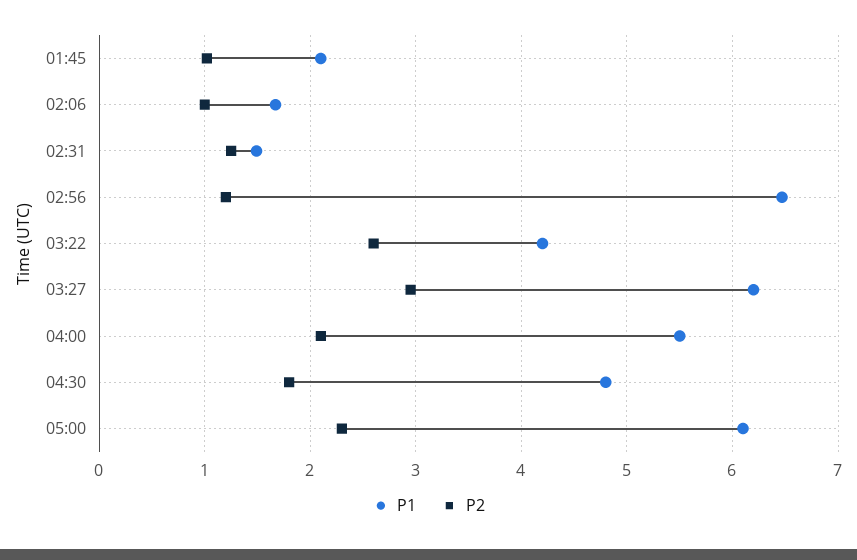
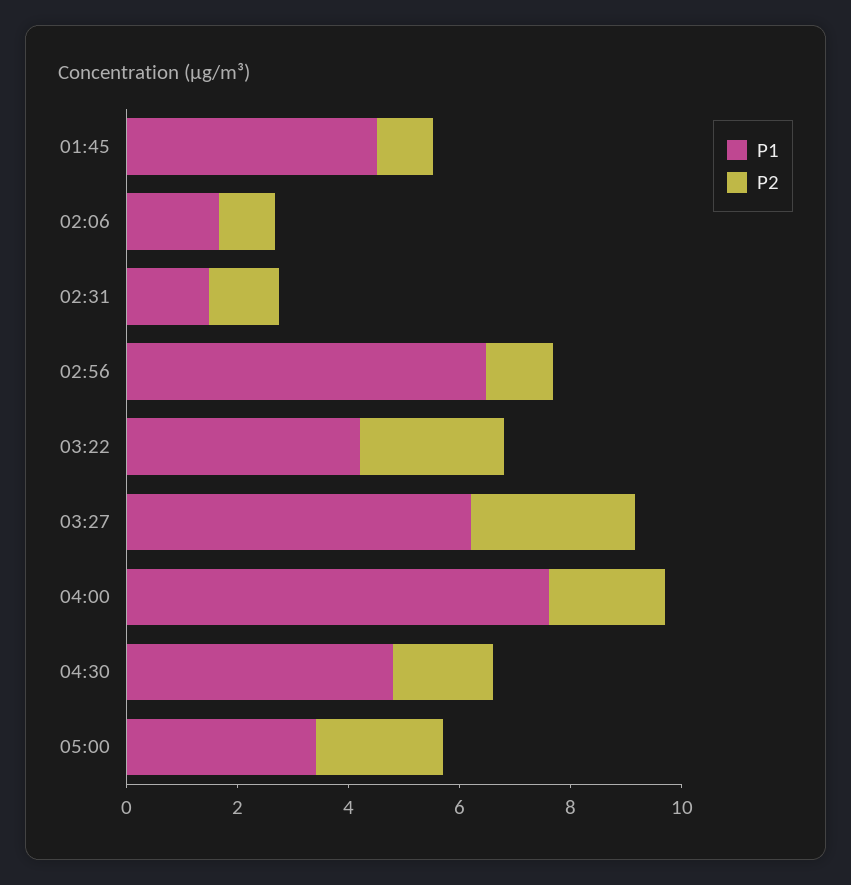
  {
    "P1": {
-     "01:45": 2.1,
+     "01:45": 4.5,
      "02:06": 1.7,
      "02:31": 1.5,
      "02:56": 6.5,
      "03:22": 4.2,
      "03:27": 6.2,
-     "04:00": 5.5,
+     "04:00": 7.5,
      "04:30": 4.8,
-     "05:00": 6.1
+     "05:00": 3.5
    },
    "P2": {
      "01:45": 1,
      "02:06": 1,
      "02:31": 1.3,
      "02:56": 1.2,
      "03:22": 2.6,
      "03:27": 3,
      "04:00": 2.1,
      "04:30": 1.8,
      "05:00": 2.3
    }
  }

